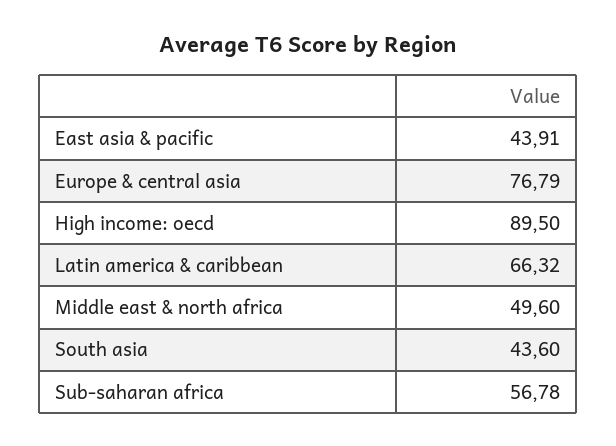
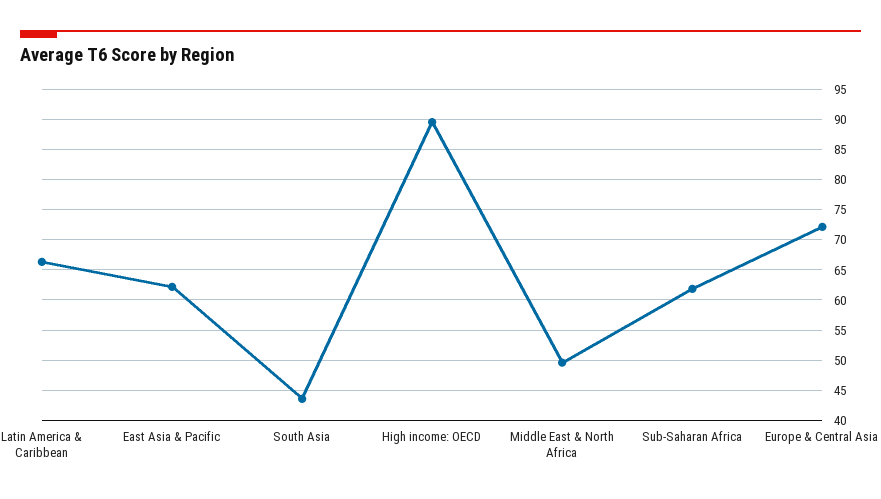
  {
-   "East asia & pacific": 43.91,
+   "East asia & pacific": 62,
-   "Europe & central asia": 76.79,
+   "Europe & central asia": 72,
    "High income: oecd": 89.5,
    "Latin america & caribbean": 66.32,
    "Middle east & north africa": 49.6,
    "South asia": 43.6,
-   "Sub-saharan africa": 56.78
+   "Sub-saharan africa": 62
  }

